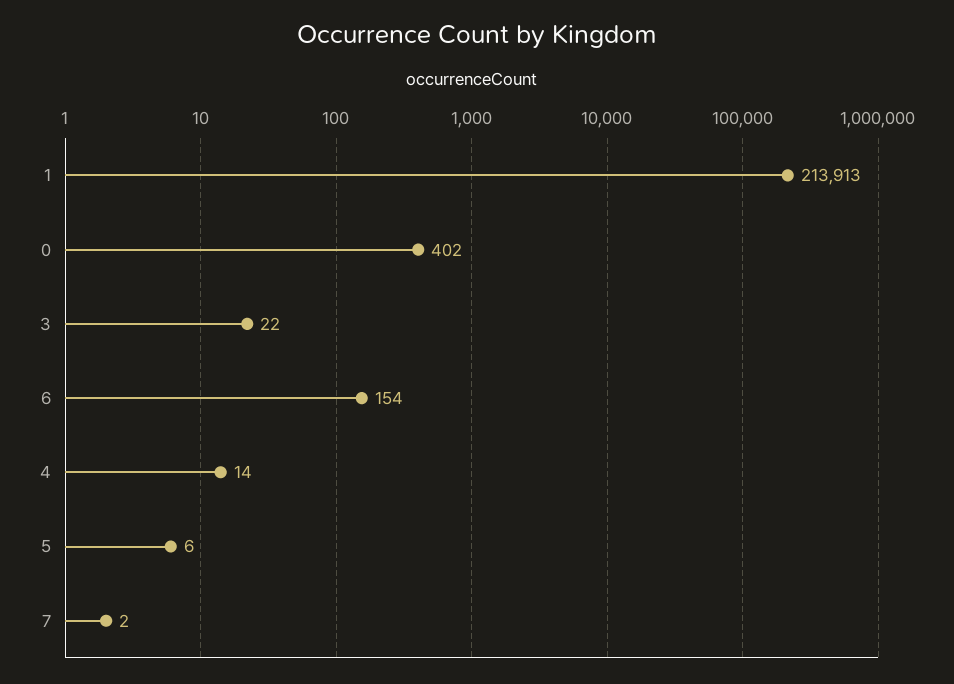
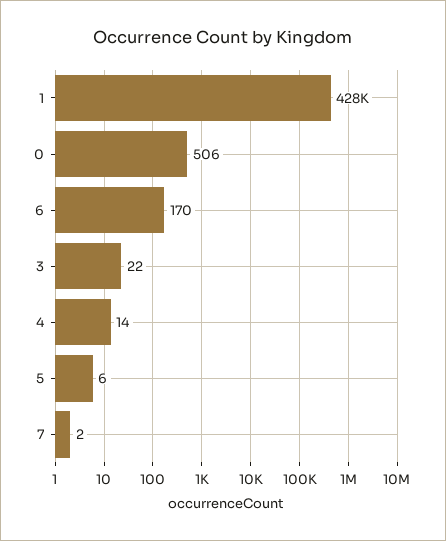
  {
-   "1": 213913,
+   "1": 428000,
-   "0": 402,
+   "0": 506,
    "3": 22,
-   "6": 154,
+   "6": 170,
    "4": 14,
    "5": 6,
    "7": 2
  }

